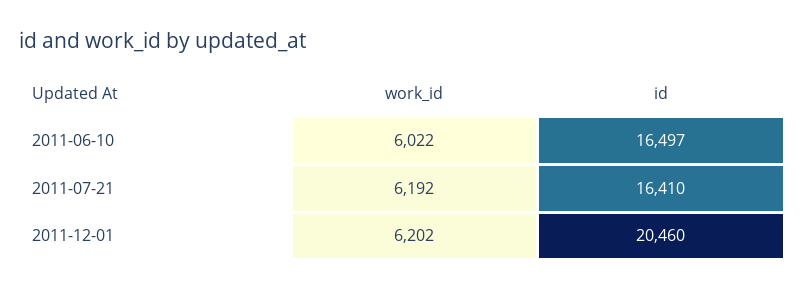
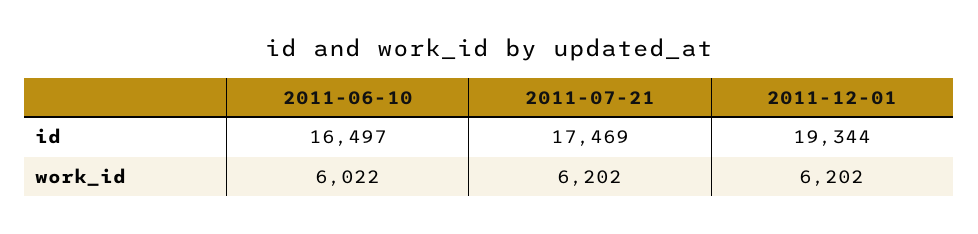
  {
    "work_id": {
      "2011-06-10": 6022,
-     "2011-07-21": 6192,
+     "2011-07-21": 6202,
      "2011-12-01": 6202
    },
    "id": {
      "2011-06-10": 16497,
-     "2011-07-21": 16410,
+     "2011-07-21": 17469,
-     "2011-12-01": 20460
+     "2011-12-01": 19344
    }
  }

